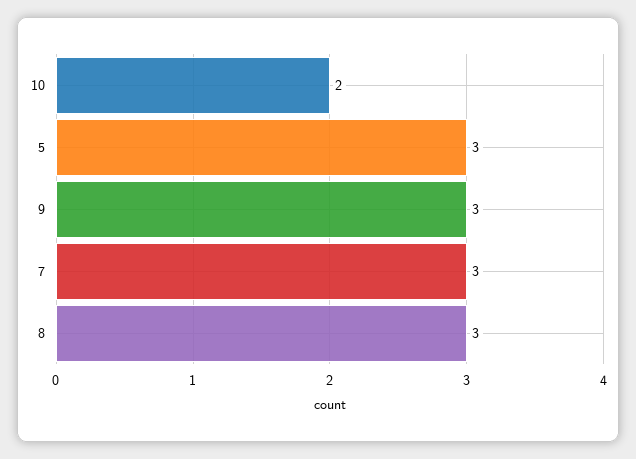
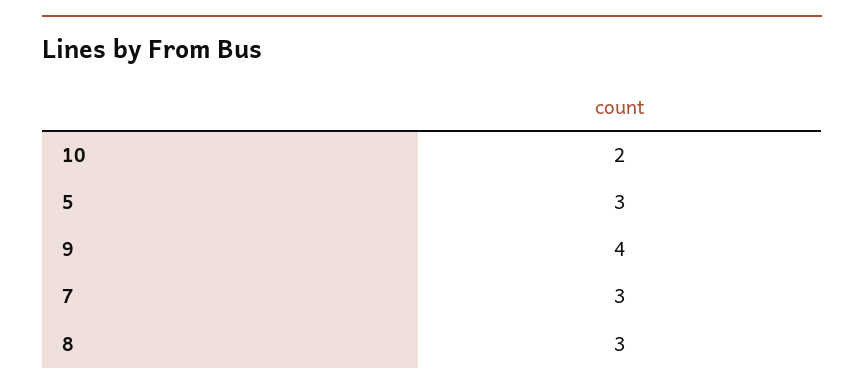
  {
    "10": 2,
    "5": 3,
-   "9": 3,
+   "9": 4,
    "7": 3,
    "8": 3
  }

